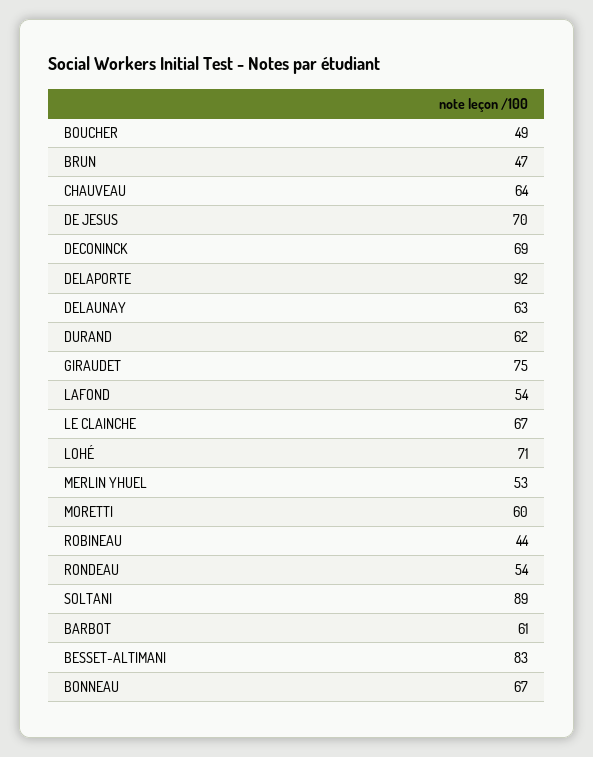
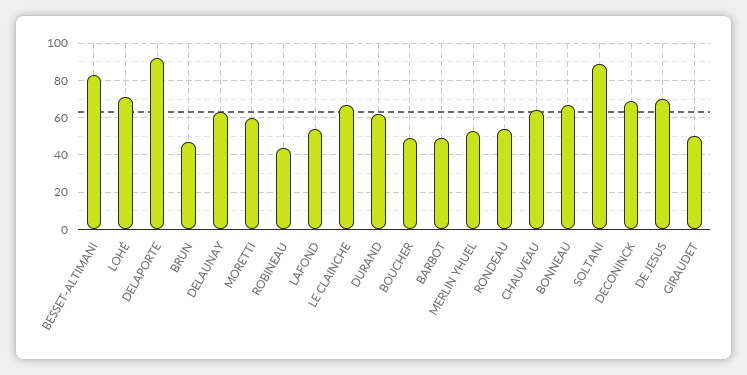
  {
    "BOUCHER": 49,
    "BRUN": 47,
    "CHAUVEAU": 64,
    "DE JESUS": 70,
    "DECONINCK": 69,
    "DELAPORTE": 92,
    "DELAUNAY": 63,
    "DURAND": 62,
-   "GIRAUDET": 75,
+   "GIRAUDET": 50,
    "LAFOND": 54,
    "LE CLAINCHE": 67,
    "LOHÉ": 71,
    "MERLIN YHUEL": 53,
    "MORETTI": 60,
    "ROBINEAU": 44,
    "RONDEAU": 54,
    "SOLTANI": 89,
-   "BARBOT": 61,
+   "BARBOT": 50,
    "BESSET-ALTIMANI": 83,
    "BONNEAU": 67
  }

